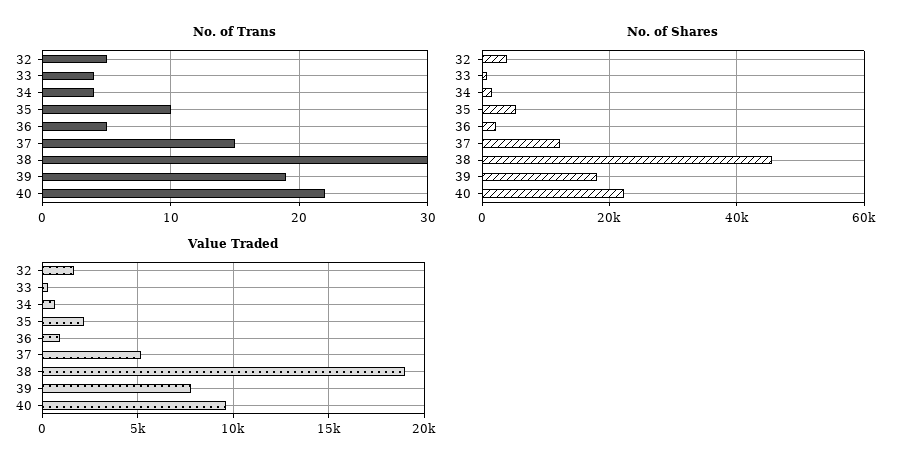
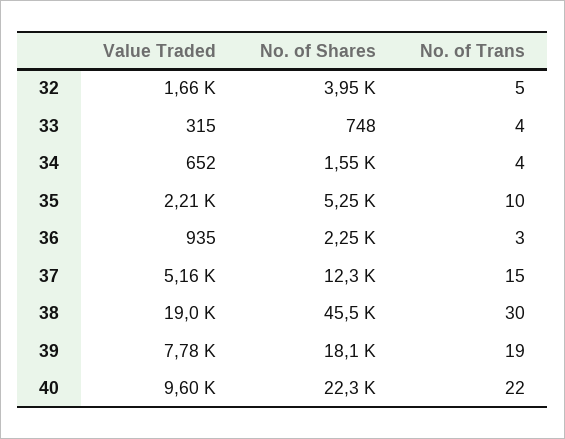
  {
    "No. of Trans": {
      "32": 5,
      "33": 4,
      "34": 4,
      "35": 10,
-     "36": 5,
+     "36": 3,
      "37": 15,
      "38": 30,
      "39": 19,
      "40": 22
    },
    "No. of Shares": {
      "32": 3950,
      "33": 748,
      "34": 1550,
      "35": 5250,
      "36": 2250,
      "37": 12300,
      "38": 45500,
      "39": 18100,
      "40": 22300
    },
    "Value Traded": {
      "32": 1660,
      "33": 315,
      "34": 652,
      "35": 2210,
      "36": 935,
      "37": 5160,
      "38": 19000,
      "39": 7780,
      "40": 9600
    }
  }

